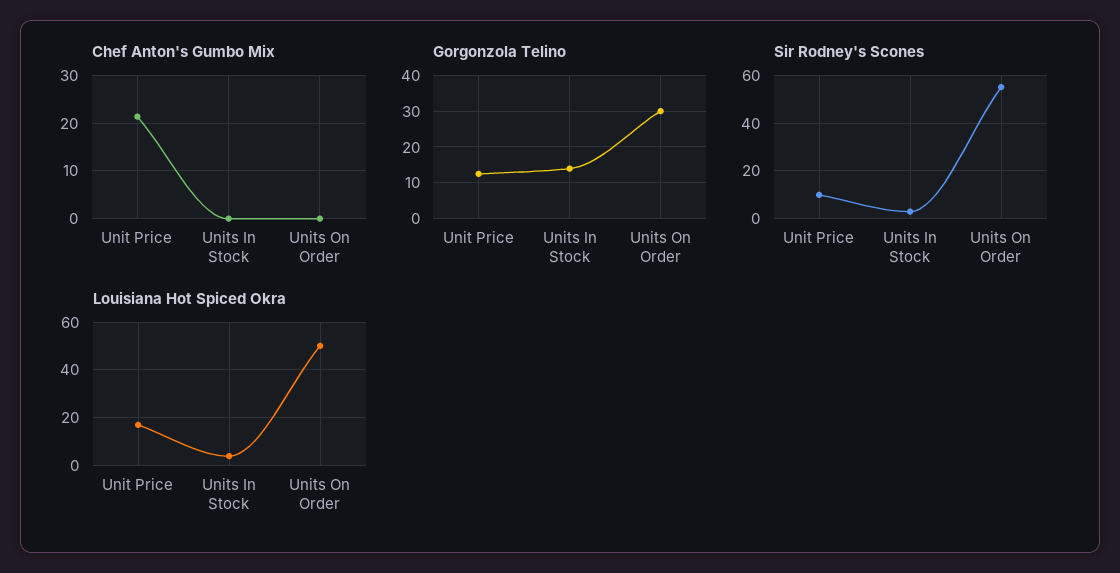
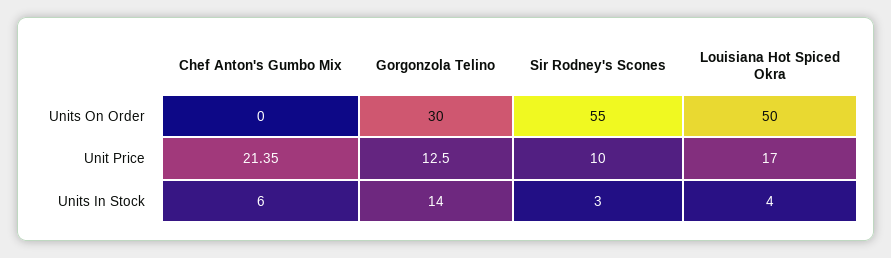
  {
    "Chef Anton's Gumbo Mix": {
      "Unit Price": 21.35,
-     "Units In Stock": 0,
+     "Units In Stock": 6,
      "Units On Order": 0
    },
    "Gorgonzola Telino": {
      "Unit Price": 12.5,
      "Units In Stock": 14,
      "Units On Order": 30
    },
    "Sir Rodney's Scones": {
      "Unit Price": 10,
      "Units In Stock": 3,
      "Units On Order": 55
    },
    "Louisiana Hot Spiced Okra": {
      "Unit Price": 17,
      "Units In Stock": 4,
      "Units On Order": 50
    }
  }

